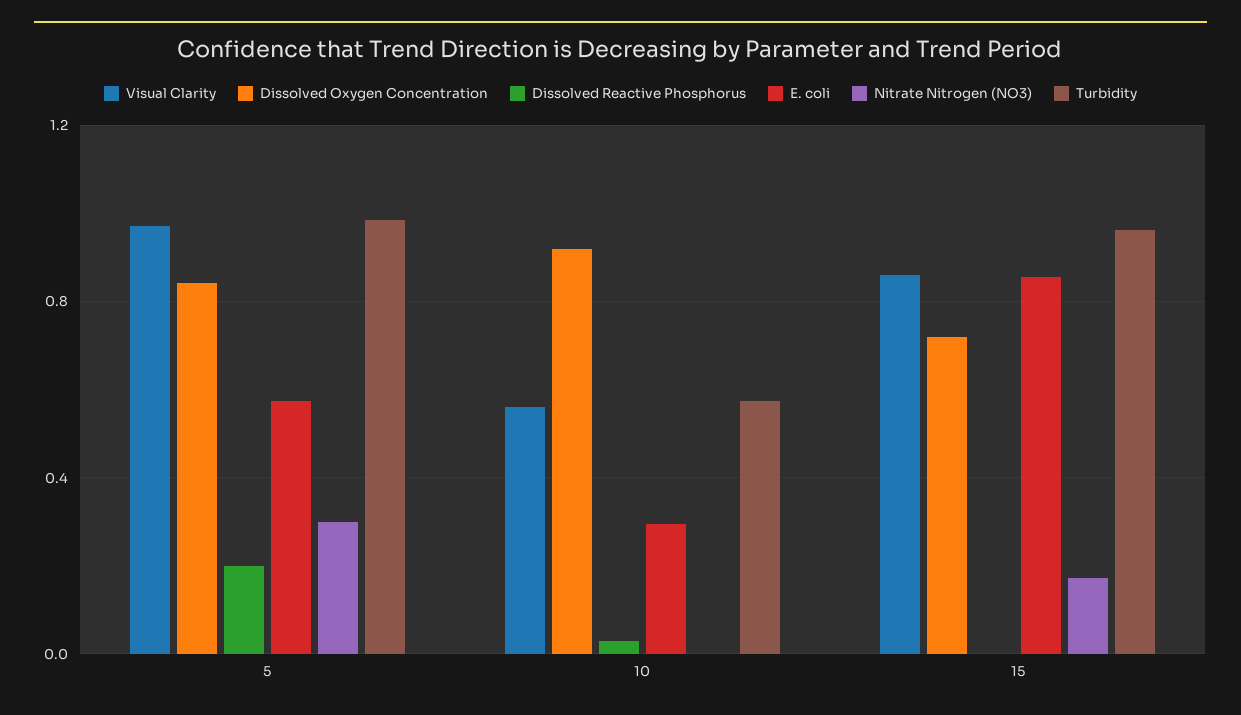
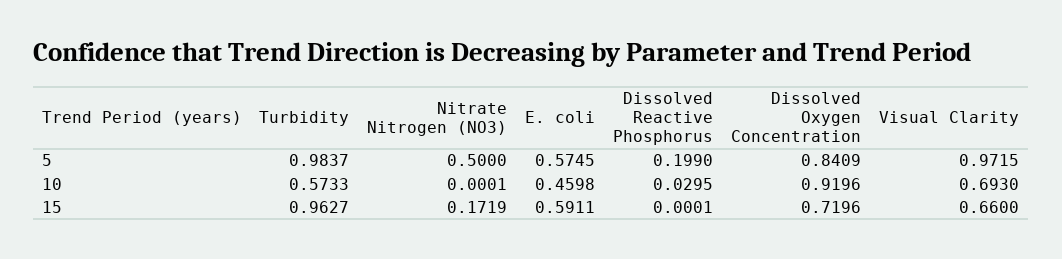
  {
    "Visual Clarity": {
      "5": 0.9715,
-     "10": 0.55,
+     "10": 0.693,
-     "15": 0.85
+     "15": 0.66
    },
    "Dissolved Oxygen Concentration": {
      "5": 0.8409,
      "10": 0.9196,
      "15": 0.7196
    },
    "Dissolved Reactive Phosphorus": {
      "5": 0.199,
      "10": 0.0295,
      "15": 0.0001
    },
    "E. coli": {
      "5": 0.5745,
-     "10": 0.3,
+     "10": 0.4598,
-     "15": 0.85
+     "15": 0.5911
    },
    "Nitrate Nitrogen (NO3)": {
-     "5": 0.3,
+     "5": 0.5,
      "10": 0.0001,
      "15": 0.1719
    },
    "Turbidity": {
      "5": 0.9837,
      "10": 0.5733,
      "15": 0.9627
    }
  }

